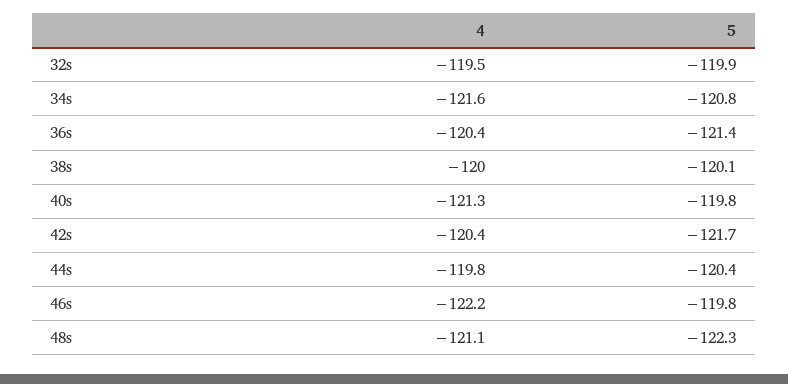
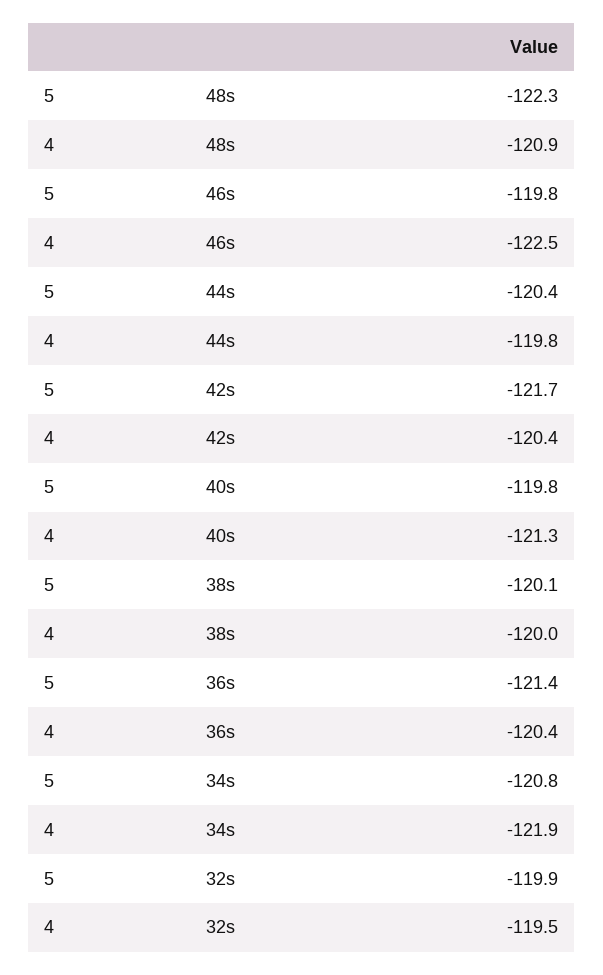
  {
    "4": {
      "32s": -119.5,
-     "34s": -121.6,
+     "34s": -121.9,
      "36s": -120.4,
      "38s": -120,
      "40s": -121.3,
      "42s": -120.4,
      "44s": -119.8,
-     "46s": -122.2,
+     "46s": -122.5,
-     "48s": -121.1
+     "48s": -120.9
    },
    "5": {
      "32s": -119.9,
      "34s": -120.8,
      "36s": -121.4,
      "38s": -120.1,
      "40s": -119.8,
      "42s": -121.7,
      "44s": -120.4,
      "46s": -119.8,
      "48s": -122.3
    }
  }

